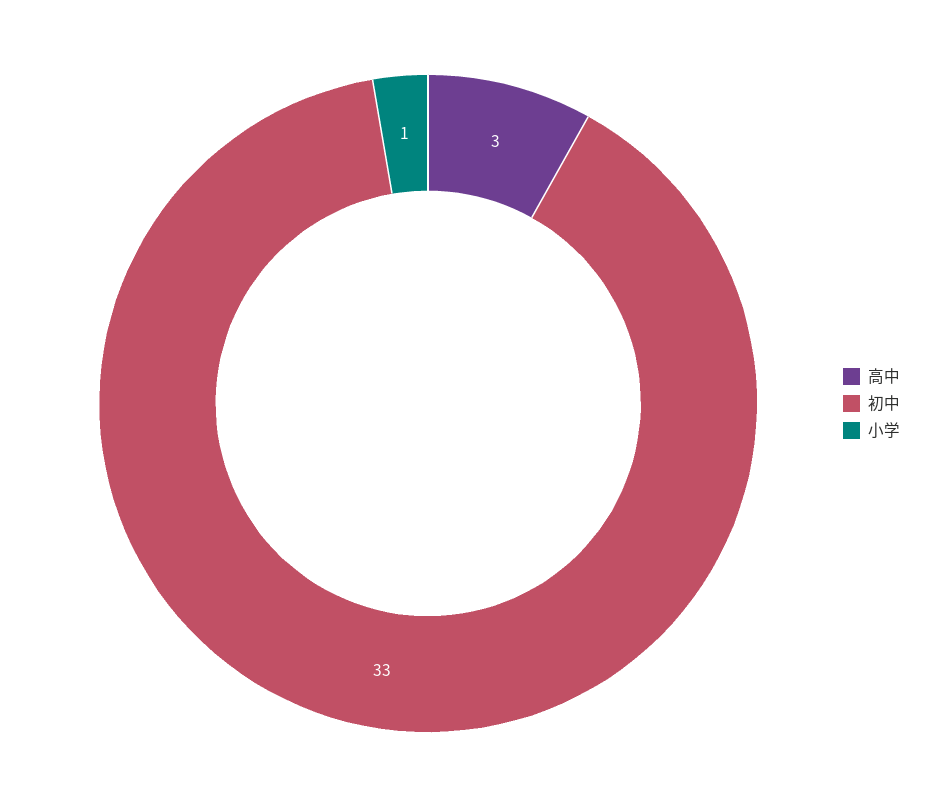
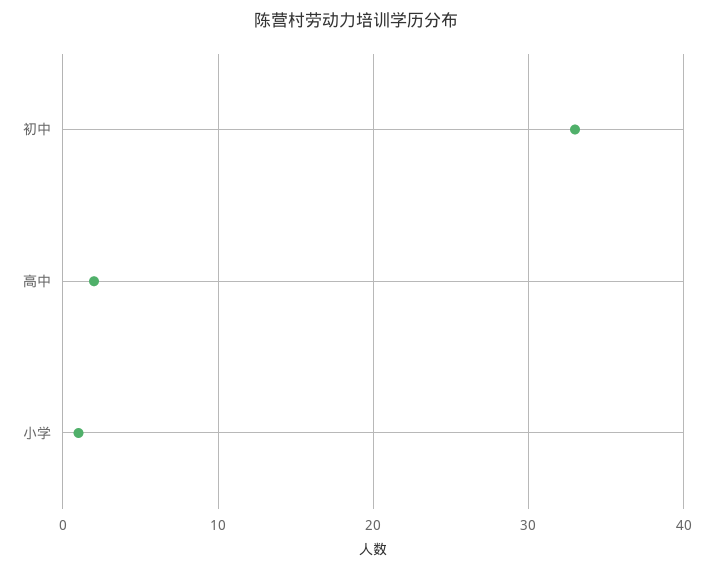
  {
-   "高中": 3,
+   "高中": 2,
    "初中": 33,
    "小学": 1
  }

